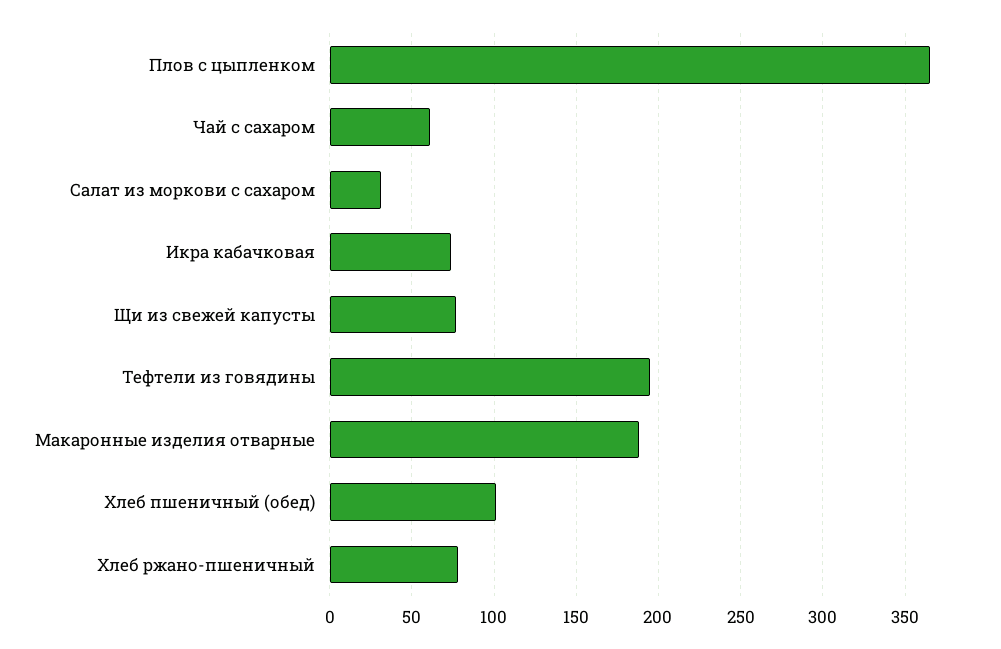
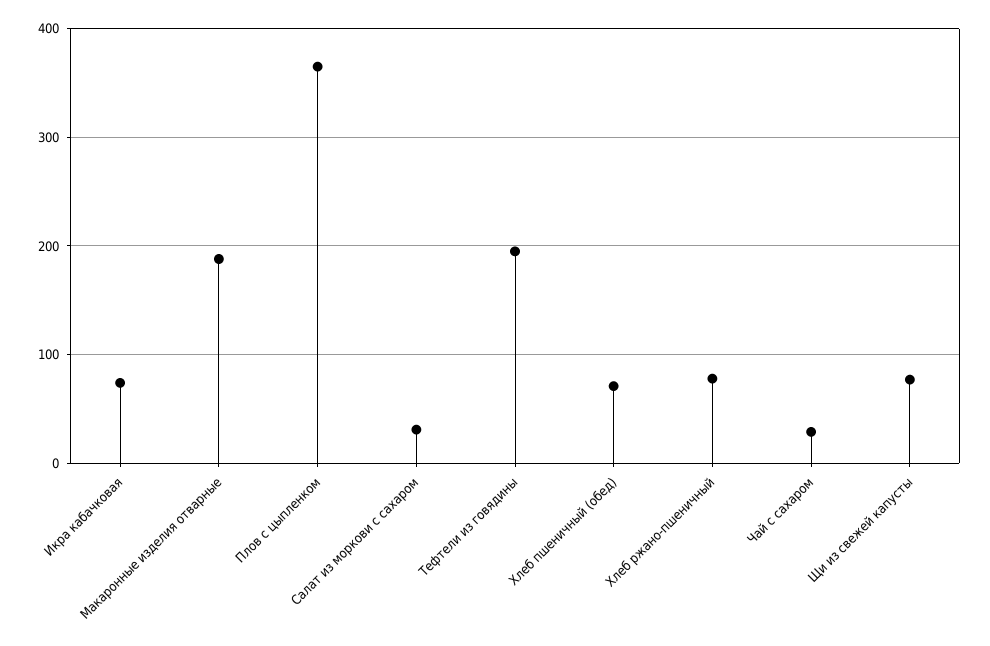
  {
    "Плов с цыпленком": 365,
-   "Чай с сахаром": 60,
+   "Чай с сахаром": 30,
    "Салат из моркови с сахаром": 30,
    "Икра кабачковая": 75,
    "Щи из свежей капусты": 75,
    "Тефтели из говядины": 195,
    "Макаронные изделия отварные": 190,
-   "Хлеб пшеничный (обед)": 100,
+   "Хлеб пшеничный (обед)": 70,
    "Хлеб ржано-пшеничный": 80
  }

